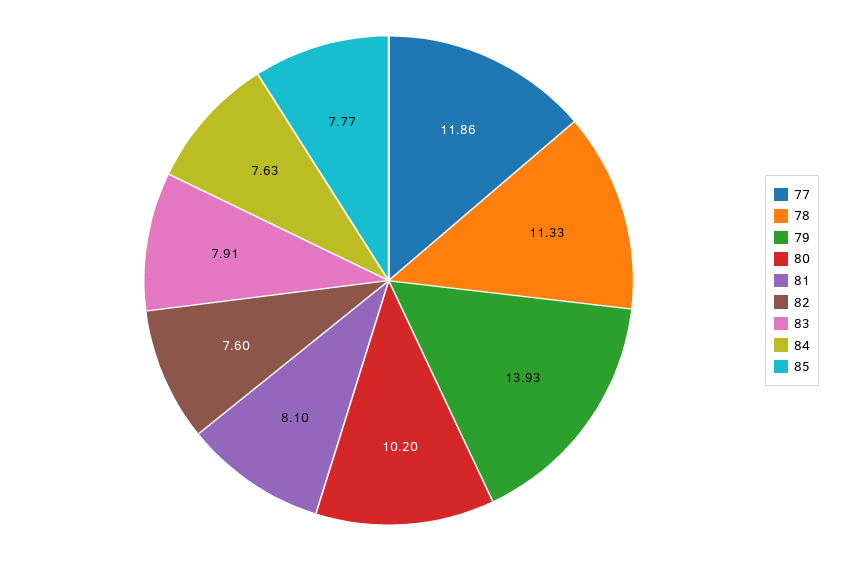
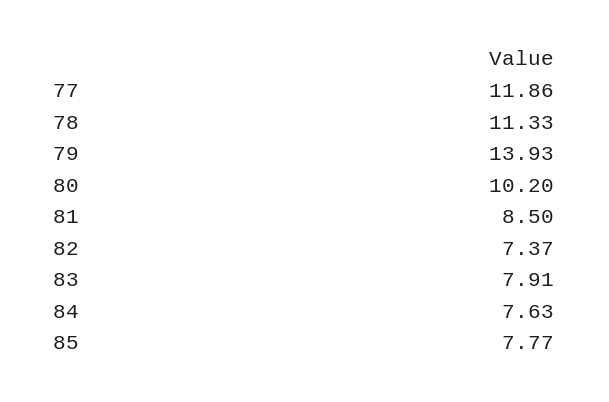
  {
    "77": 11.86,
    "78": 11.33,
    "79": 13.93,
    "80": 10.2,
-   "81": 8.1,
+   "81": 8.5,
-   "82": 7.6,
+   "82": 7.37,
    "83": 7.91,
    "84": 7.63,
    "85": 7.77
  }

